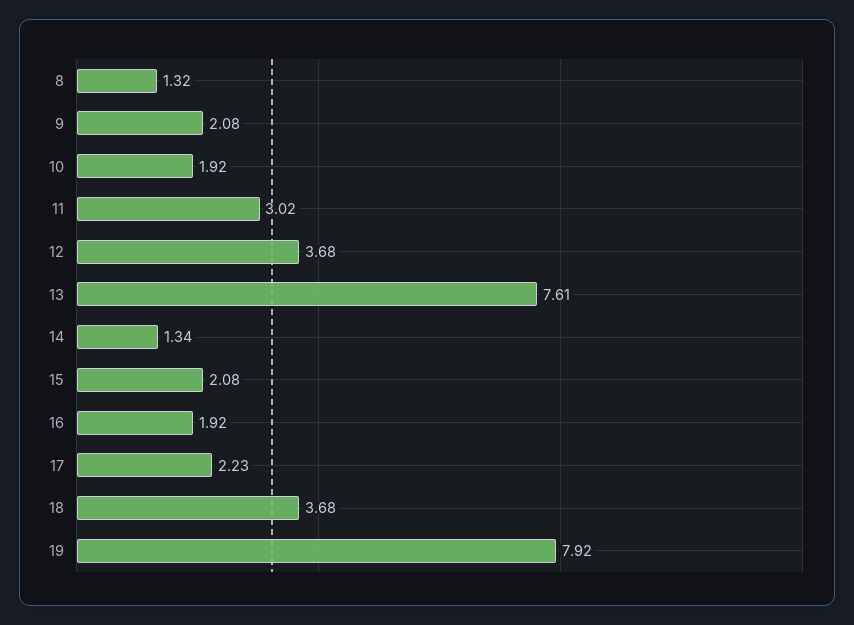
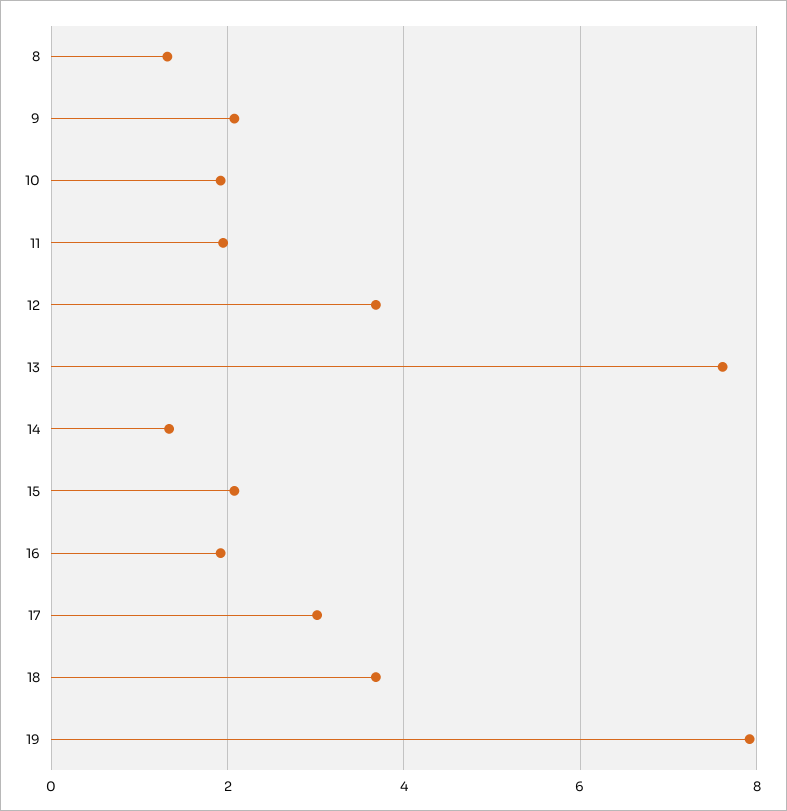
  {
    "8": 1.32,
    "9": 2.08,
    "10": 1.92,
-   "11": 3.02,
+   "11": 2,
    "12": 3.68,
    "13": 7.61,
    "14": 1.34,
    "15": 2.08,
    "16": 1.92,
-   "17": 2.23,
+   "17": 3,
    "18": 3.68,
    "19": 7.92
  }

